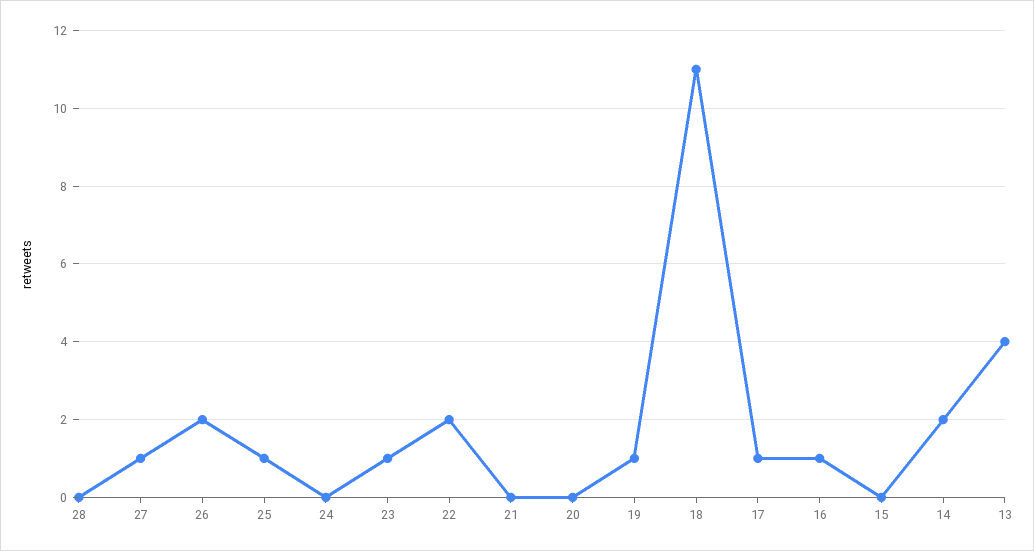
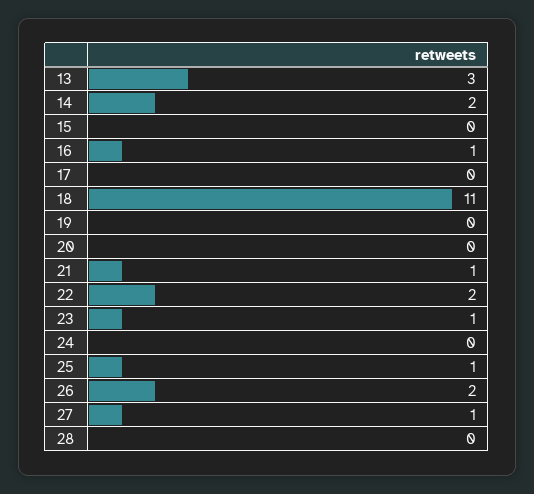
  {
    "28": 0,
    "27": 1,
    "26": 2,
    "25": 1,
    "24": 0,
    "23": 1,
    "22": 2,
-   "21": 0,
+   "21": 1,
    "20": 0,
-   "19": 1,
+   "19": 0,
    "18": 11,
-   "17": 1,
+   "17": 0,
    "16": 1,
    "15": 0,
    "14": 2,
-   "13": 4
+   "13": 3
  }

